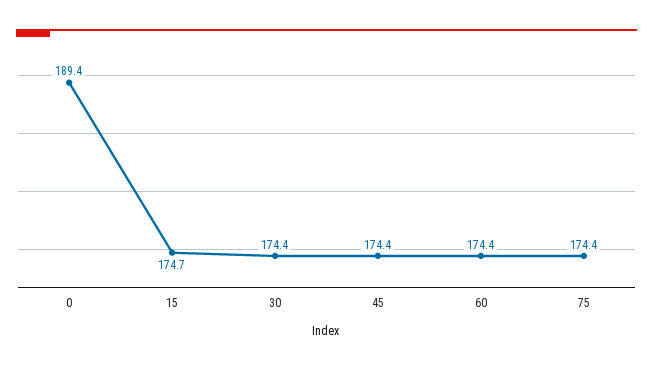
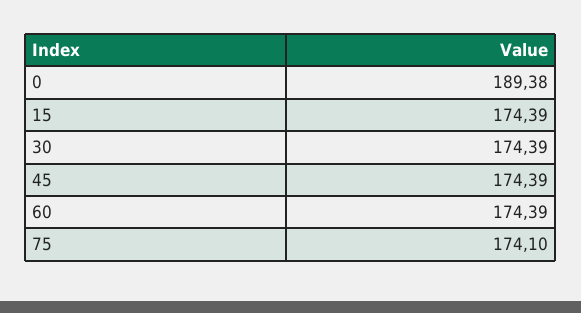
  {
    "0": 189.38,
-   "15": 174.7,
+   "15": 174.39,
    "30": 174.39,
    "45": 174.39,
    "60": 174.39,
-   "75": 174.4
+   "75": 174.1
  }

